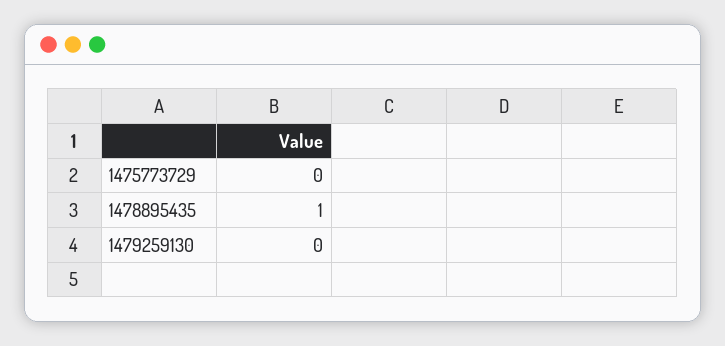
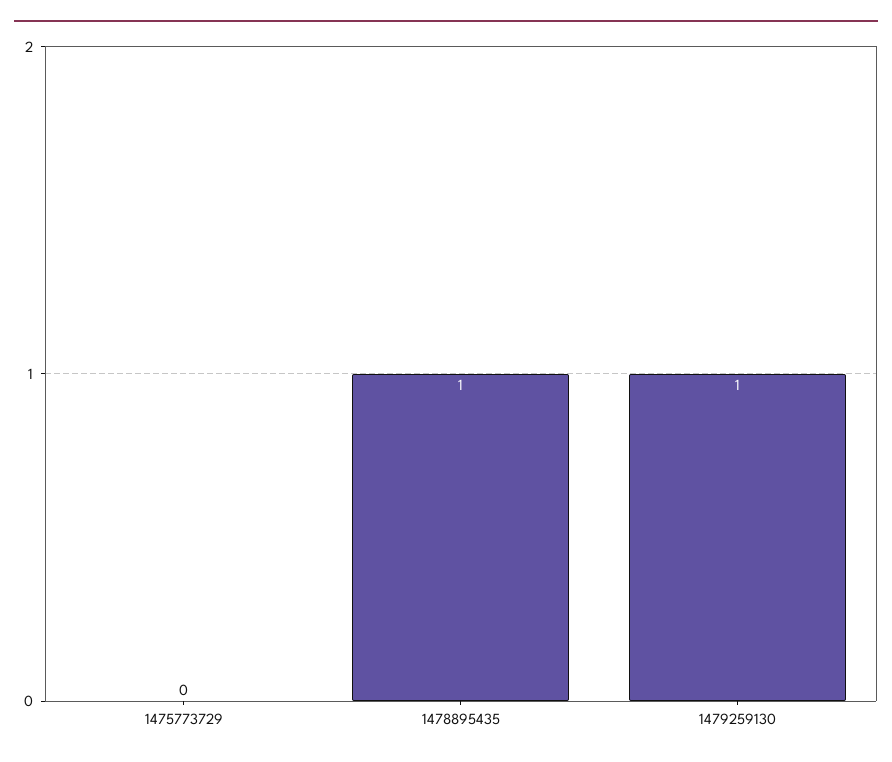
  {
    "1475773729": 0,
    "1478895435": 1,
-   "1479259130": 0
+   "1479259130": 1
  }

